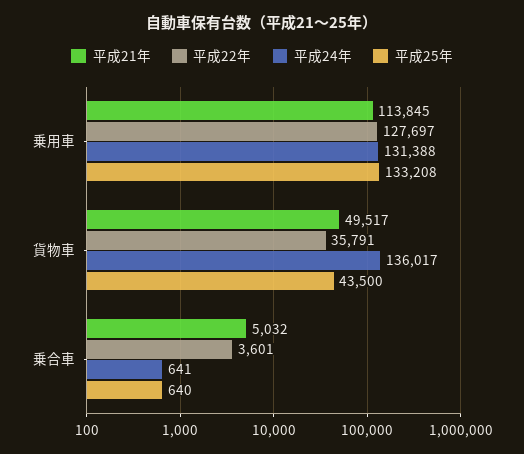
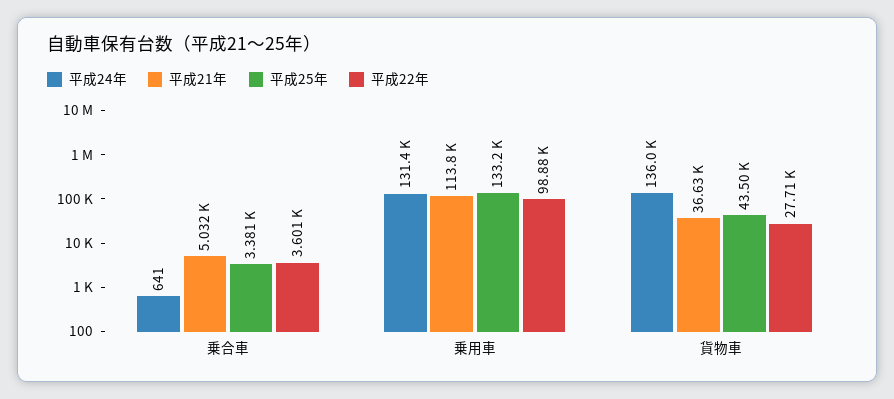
  {
    "平成21年": {
      "乗用車": 113845,
-     "貨物車": 49517,
+     "貨物車": 36630,
      "乗合車": 5032
    },
    "平成22年": {
-     "乗用車": 127697,
+     "乗用車": 98880,
-     "貨物車": 35791,
+     "貨物車": 27710,
      "乗合車": 3601
    },
    "平成24年": {
      "乗用車": 131388,
      "貨物車": 136017,
      "乗合車": 641
    },
    "平成25年": {
      "乗用車": 133208,
      "貨物車": 43500,
-     "乗合車": 640
+     "乗合車": 3381
    }
  }

